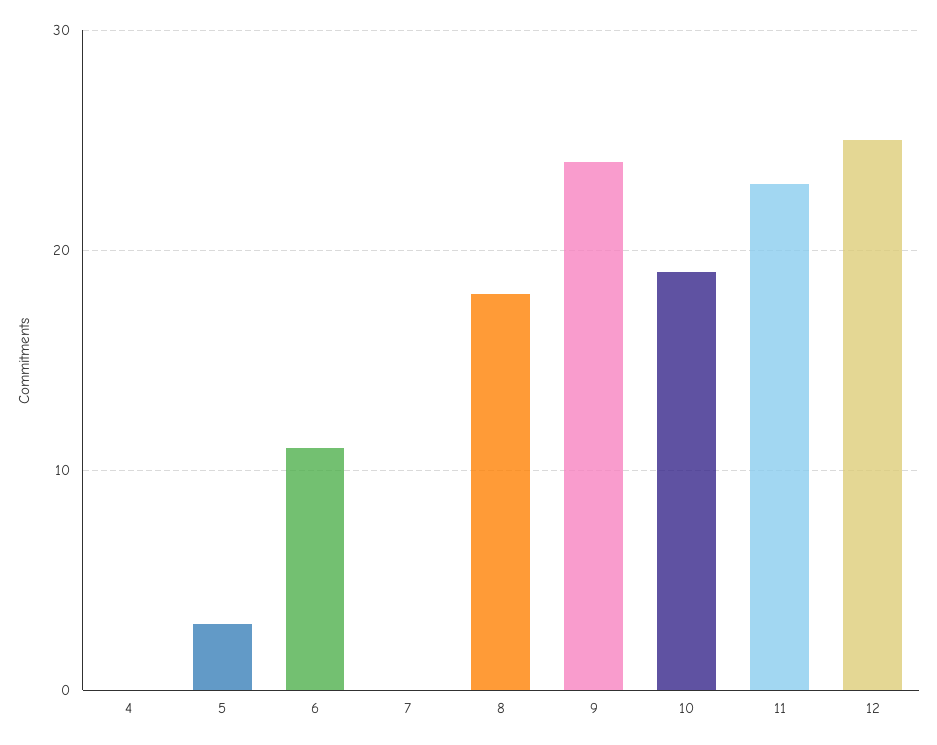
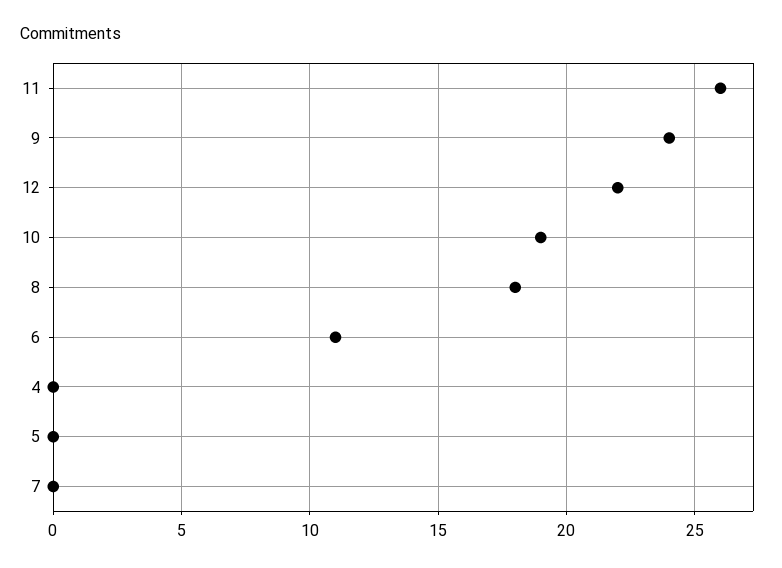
  {
    "4": 0,
-   "5": 3,
+   "5": 0,
    "6": 11,
    "7": 0,
    "8": 18,
    "9": 24,
    "10": 19,
-   "11": 23,
+   "11": 26,
-   "12": 25
+   "12": 22
  }

